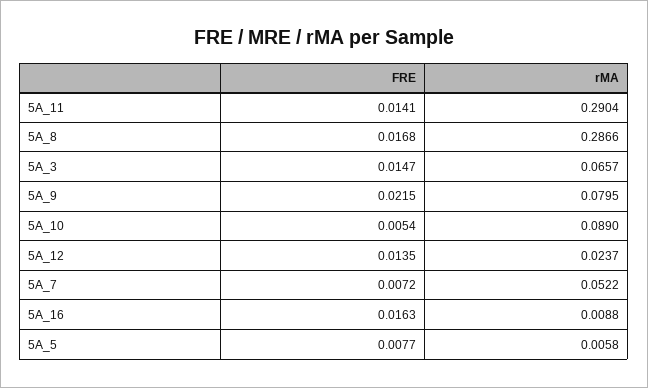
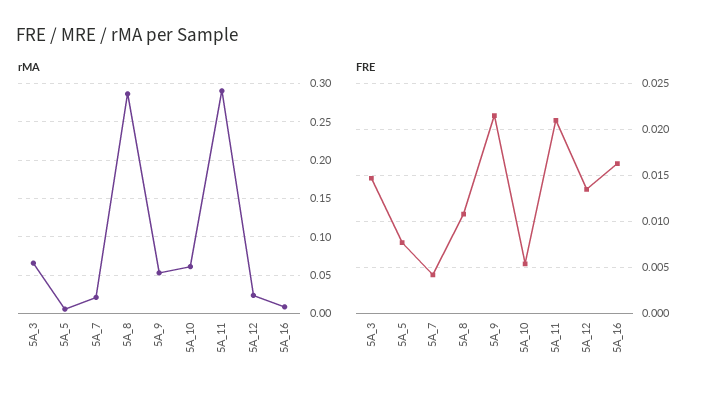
  {
    "FRE": {
-     "5A_11": 0.0141,
+     "5A_11": 0.021,
-     "5A_8": 0.0168,
+     "5A_8": 0.011,
      "5A_3": 0.0147,
      "5A_9": 0.0215,
      "5A_10": 0.0054,
      "5A_12": 0.0135,
-     "5A_7": 0.0072,
+     "5A_7": 0.004,
      "5A_16": 0.0163,
      "5A_5": 0.0077
    },
    "rMA": {
      "5A_11": 0.2904,
      "5A_8": 0.2866,
      "5A_3": 0.0657,
-     "5A_9": 0.0795,
+     "5A_9": 0.05,
-     "5A_10": 0.089,
+     "5A_10": 0.06,
      "5A_12": 0.0237,
-     "5A_7": 0.0522,
+     "5A_7": 0.02,
      "5A_16": 0.0088,
      "5A_5": 0.0058
    }
  }

